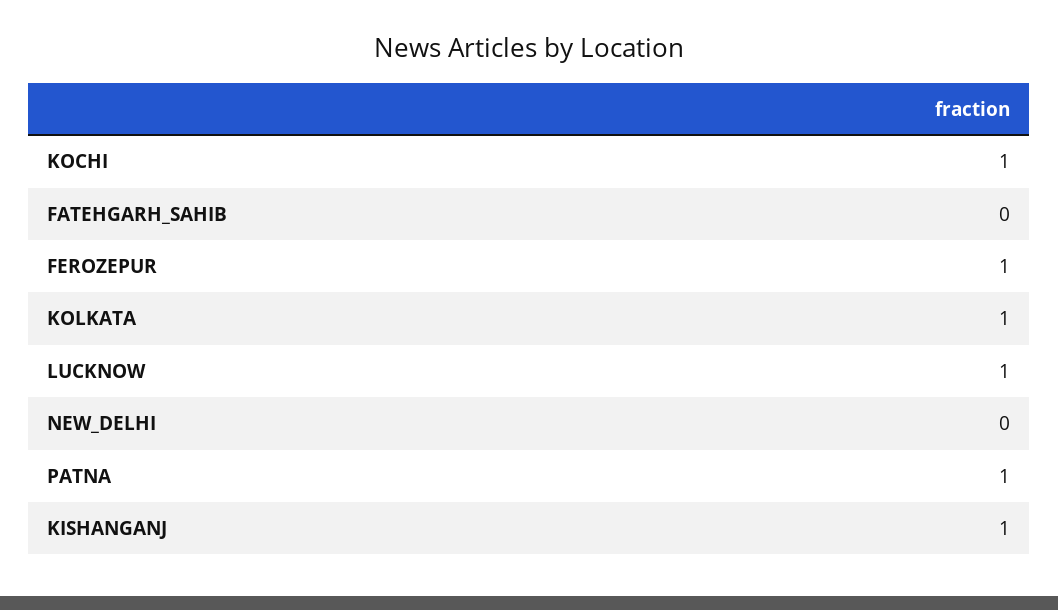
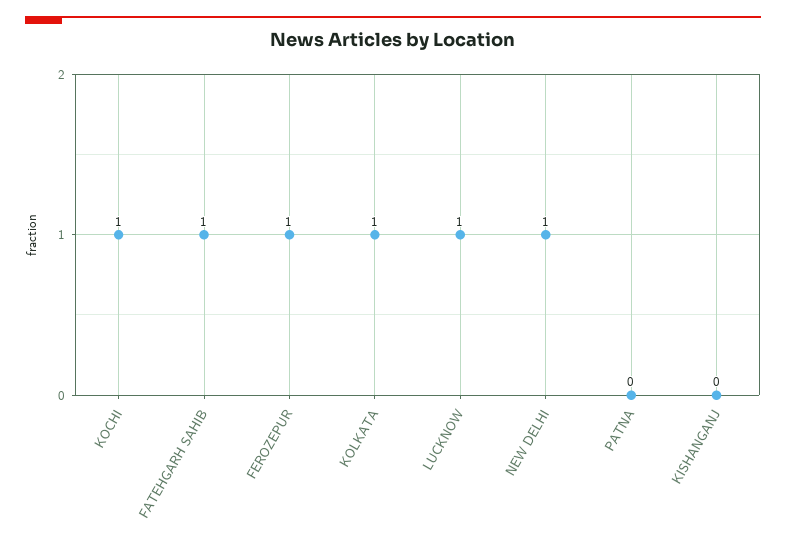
  {
    "KOCHI": 1,
-   "FATEHGARH_SAHIB": 0,
+   "FATEHGARH_SAHIB": 1,
    "FEROZEPUR": 1,
    "KOLKATA": 1,
    "LUCKNOW": 1,
-   "NEW_DELHI": 0,
+   "NEW_DELHI": 1,
-   "PATNA": 1,
+   "PATNA": 0,
-   "KISHANGANJ": 1
+   "KISHANGANJ": 0
  }

